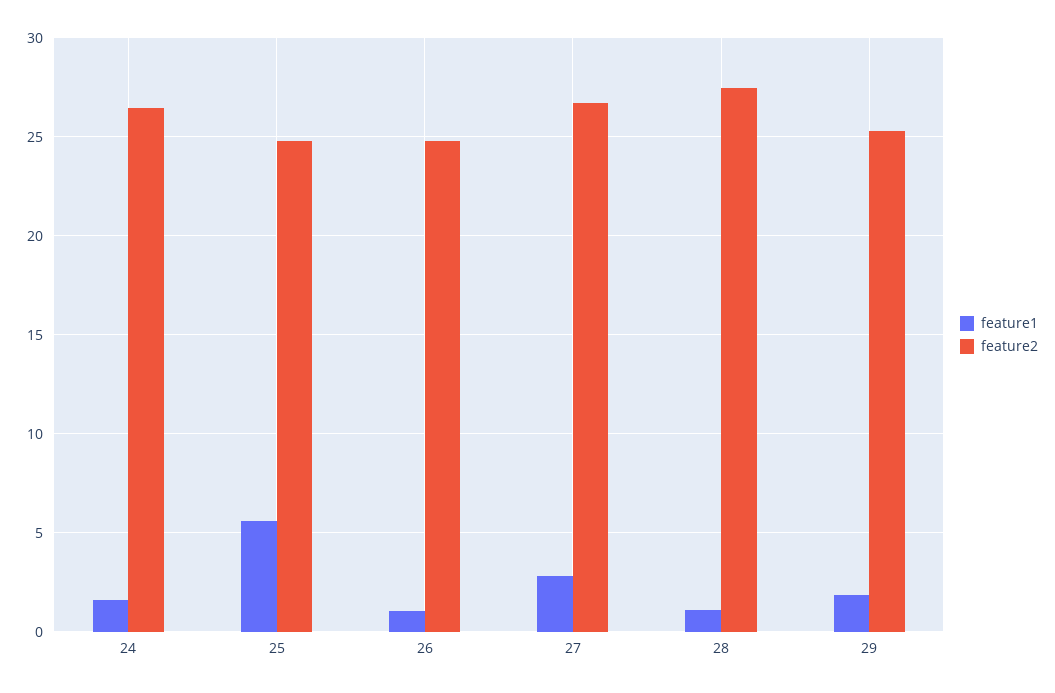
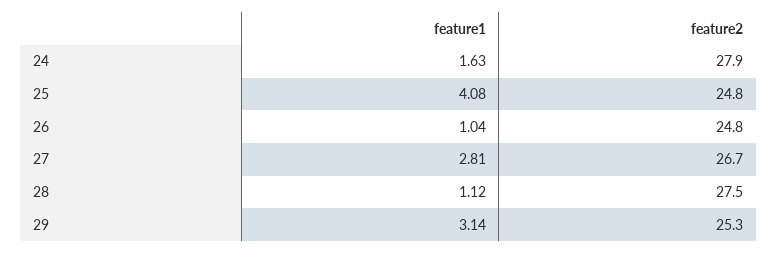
  {
    "feature1": {
      "24": 1.63,
-     "25": 5.5,
+     "25": 4.08,
      "26": 1.04,
      "27": 2.81,
      "28": 1.12,
-     "29": 2
+     "29": 3.14
    },
    "feature2": {
-     "24": 26.5,
+     "24": 27.9,
      "25": 24.8,
      "26": 24.8,
      "27": 26.7,
      "28": 27.5,
      "29": 25.3
    }
  }

